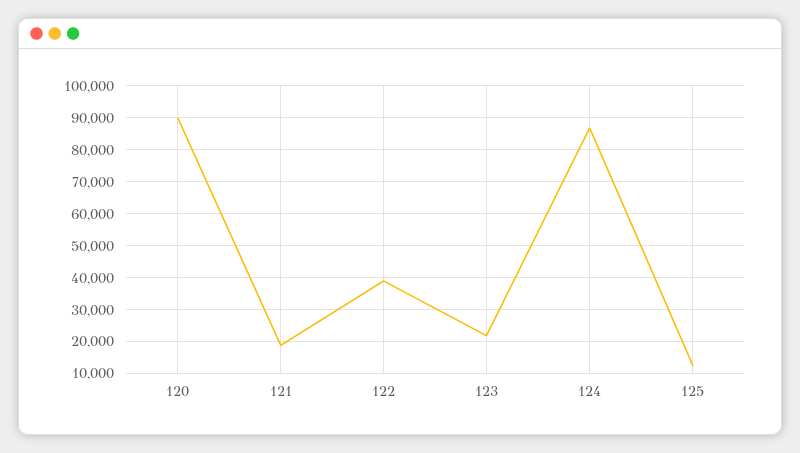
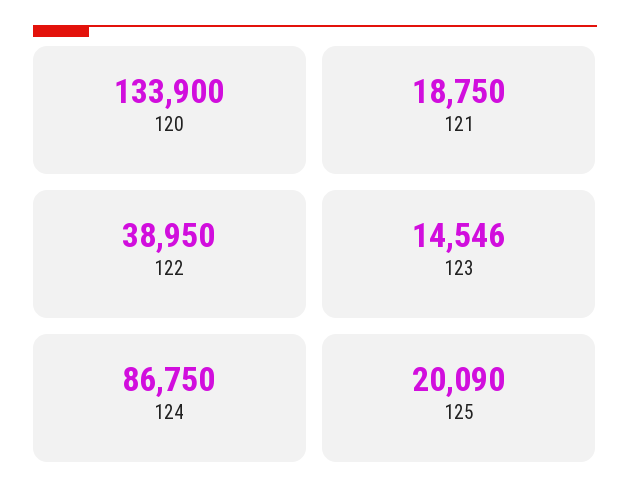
  {
-   "120": 90000,
+   "120": 133900,
    "121": 18750,
    "122": 38950,
-   "123": 22000,
+   "123": 14546,
    "124": 86750,
-   "125": 12000
+   "125": 20090
  }

